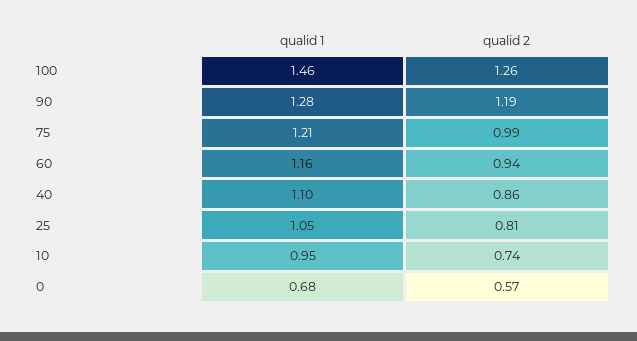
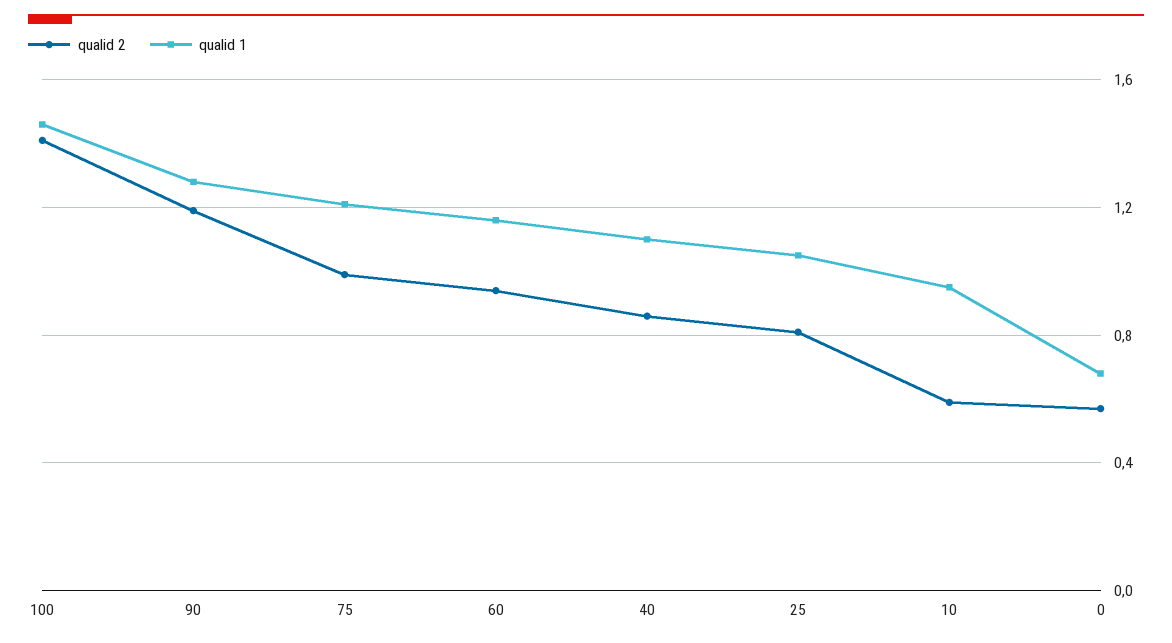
  {
    "qualid 1": {
      "100": 1.46,
      "90": 1.28,
      "75": 1.21,
      "60": 1.16,
      "40": 1.1,
      "25": 1.05,
      "10": 0.95,
      "0": 0.68
    },
    "qualid 2": {
-     "100": 1.26,
+     "100": 1.4,
      "90": 1.19,
      "75": 0.99,
      "60": 0.94,
      "40": 0.86,
      "25": 0.81,
-     "10": 0.74,
+     "10": 0.6,
      "0": 0.57
    }
  }

